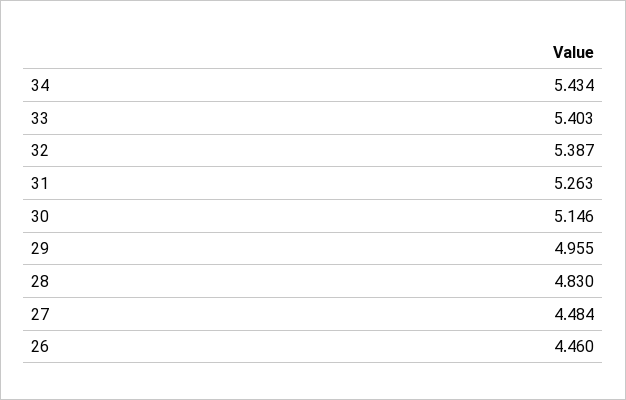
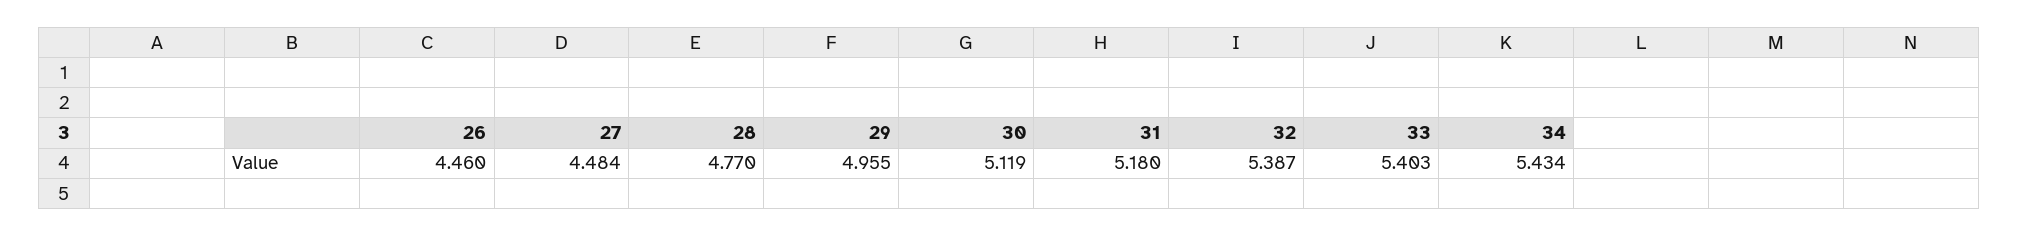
  {
    "34": 5.434,
    "33": 5.403,
    "32": 5.387,
-   "31": 5.263,
+   "31": 5.18,
-   "30": 5.146,
+   "30": 5.119,
    "29": 4.955,
-   "28": 4.83,
+   "28": 4.77,
    "27": 4.484,
    "26": 4.46
  }

